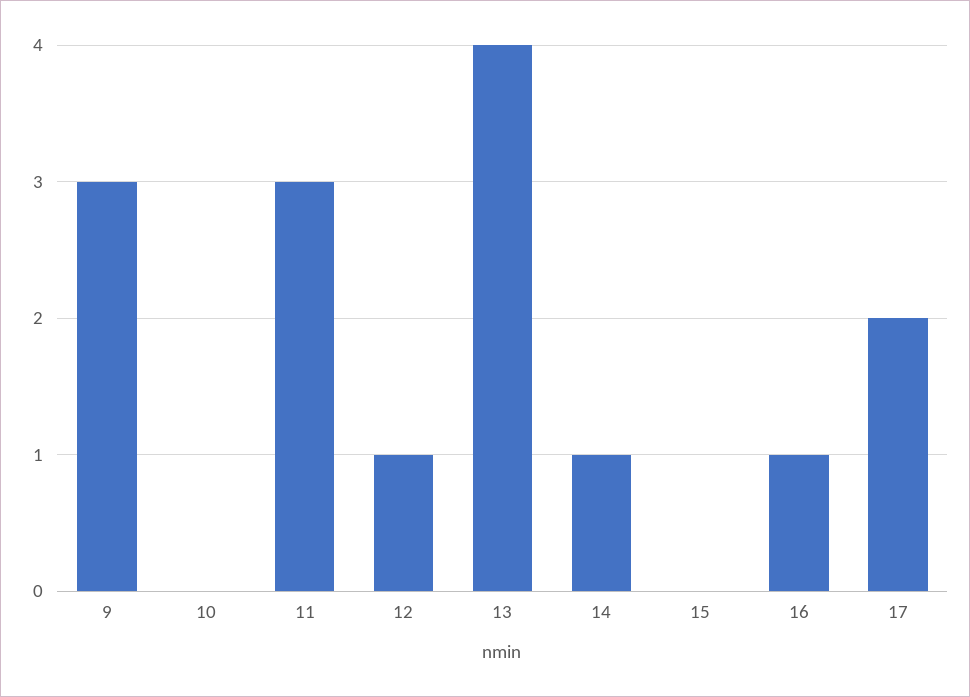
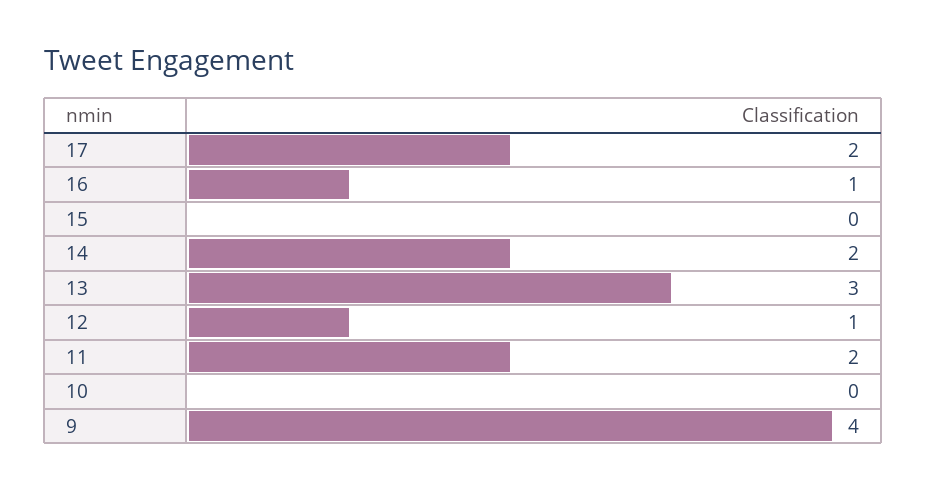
  {
-   "9": 3,
+   "9": 4,
    "10": 0,
-   "11": 3,
+   "11": 2,
    "12": 1,
-   "13": 4,
+   "13": 3,
-   "14": 1,
+   "14": 2,
    "15": 0,
    "16": 1,
    "17": 2
  }

